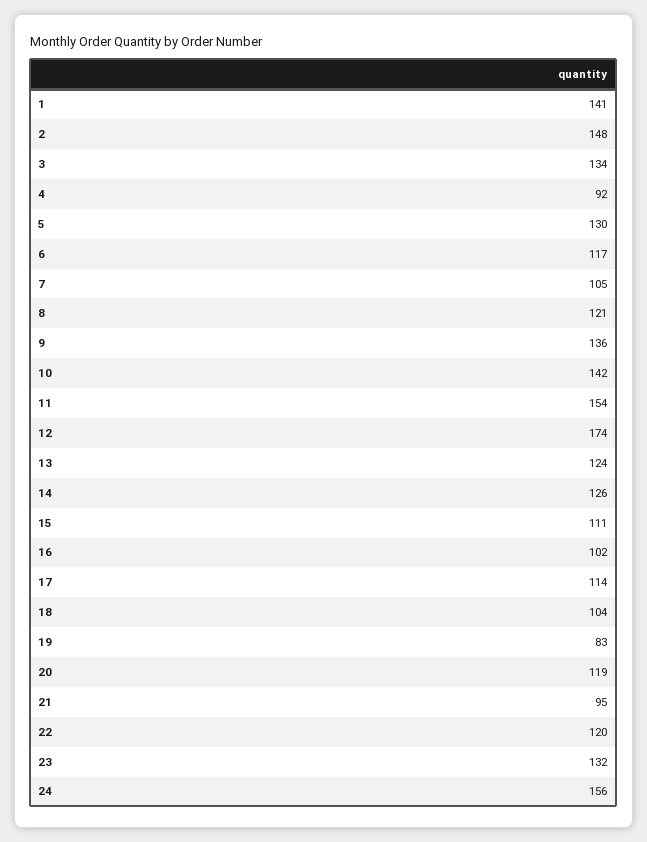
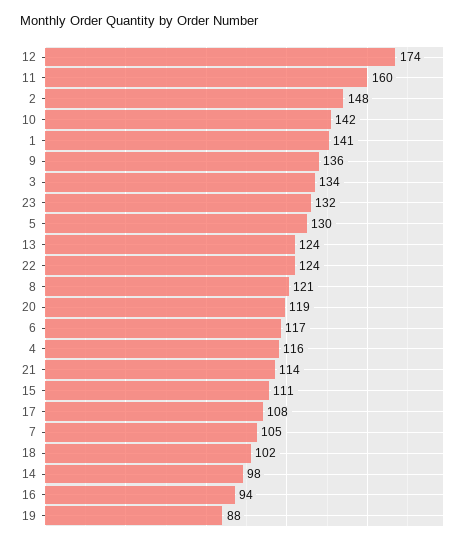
  {
    "1": 141,
    "2": 148,
    "3": 134,
-   "4": 92,
+   "4": 116,
    "5": 130,
    "6": 117,
    "7": 105,
    "8": 121,
    "9": 136,
    "10": 142,
-   "11": 154,
+   "11": 160,
    "12": 174,
    "13": 124,
-   "14": 126,
+   "14": 98,
    "15": 111,
-   "16": 102,
+   "16": 94,
-   "17": 114,
+   "17": 108,
-   "18": 104,
+   "18": 102,
-   "19": 83,
+   "19": 88,
    "20": 119,
-   "21": 95,
+   "21": 114,
-   "22": 120,
+   "22": 124,
-   "23": 132,
+   "23": 132
-   "24": 156
  }

